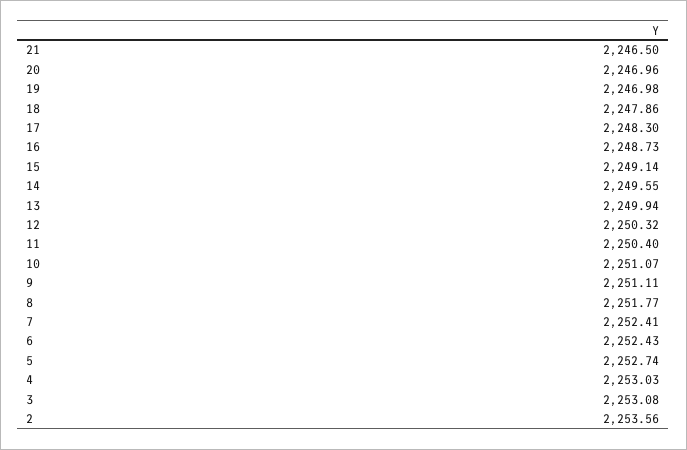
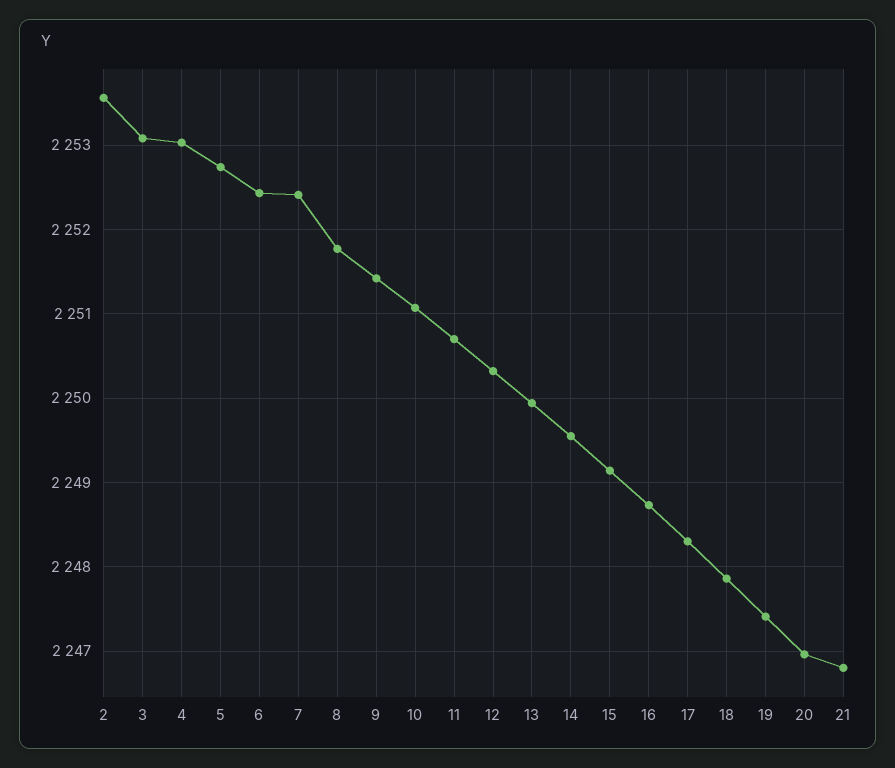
  {
-   "21": 2246.5,
+   "21": 2246.8,
    "20": 2246.96,
-   "19": 2246.98,
+   "19": 2247.4,
    "18": 2247.86,
    "17": 2248.3,
    "16": 2248.73,
    "15": 2249.14,
    "14": 2249.55,
    "13": 2249.94,
    "12": 2250.32,
-   "11": 2250.4,
+   "11": 2250.7,
    "10": 2251.07,
-   "9": 2251.11,
+   "9": 2251.4,
    "8": 2251.77,
    "7": 2252.41,
    "6": 2252.43,
    "5": 2252.74,
    "4": 2253.03,
    "3": 2253.08,
    "2": 2253.56
  }

